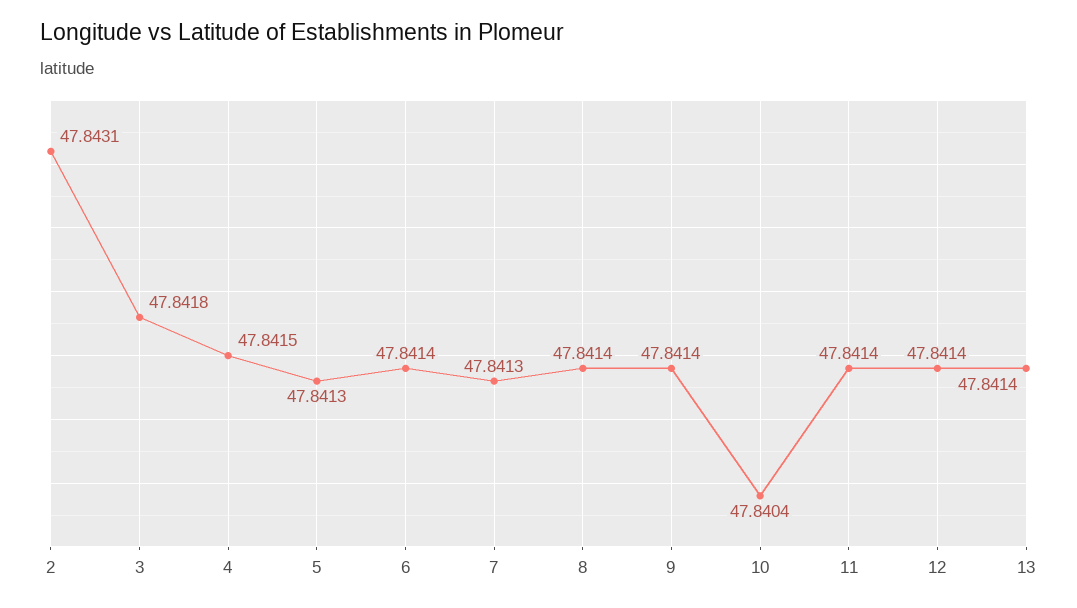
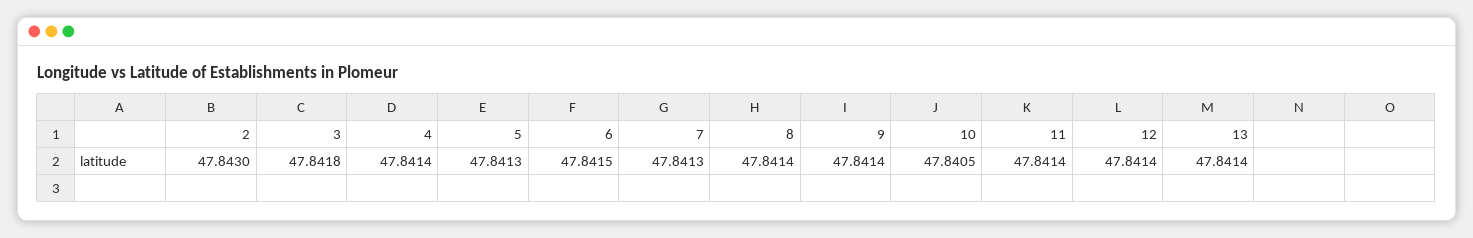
  {
-   "2": 47.8431,
+   "2": 47.843,
    "3": 47.8418,
-   "4": 47.8415,
+   "4": 47.8414,
    "5": 47.8413,
-   "6": 47.8414,
+   "6": 47.8415,
    "7": 47.8413,
    "8": 47.8414,
    "9": 47.8414,
-   "10": 47.8404,
+   "10": 47.8405,
    "11": 47.8414,
    "12": 47.8414,
    "13": 47.8414
  }

